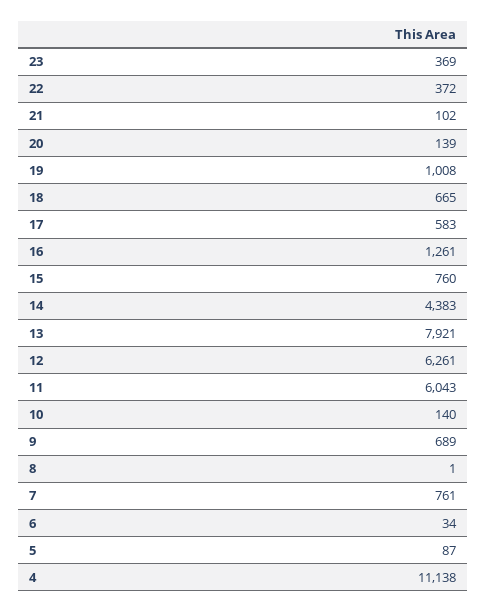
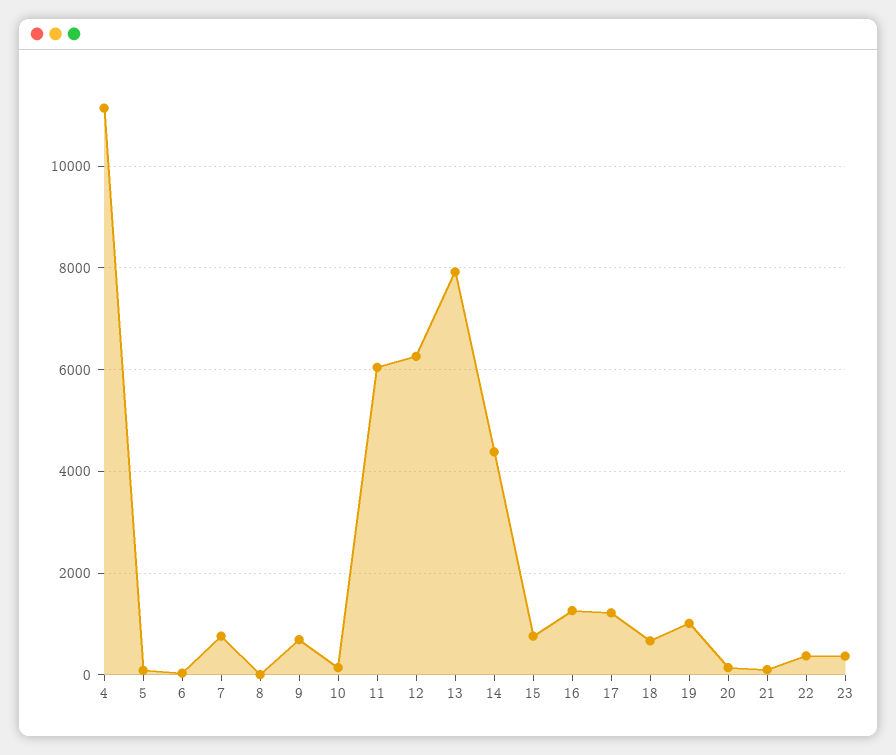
  {
    "23": 369,
    "22": 372,
    "21": 102,
    "20": 139,
    "19": 1008,
    "18": 665,
-   "17": 583,
+   "17": 1200,
    "16": 1261,
    "15": 760,
    "14": 4383,
    "13": 7921,
    "12": 6261,
    "11": 6043,
    "10": 140,
    "9": 689,
    "8": 1,
    "7": 761,
    "6": 34,
    "5": 87,
    "4": 11138
  }

